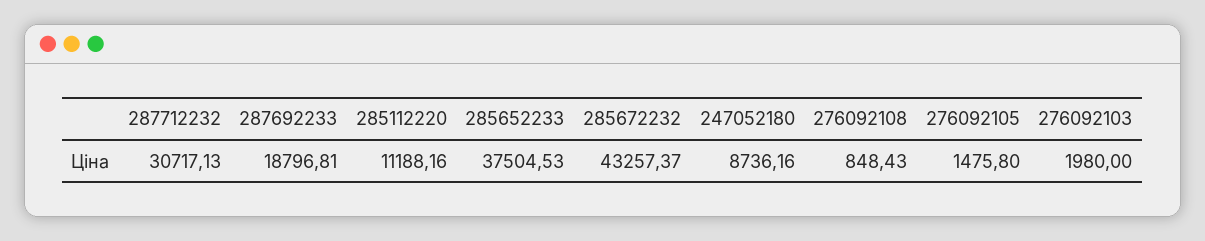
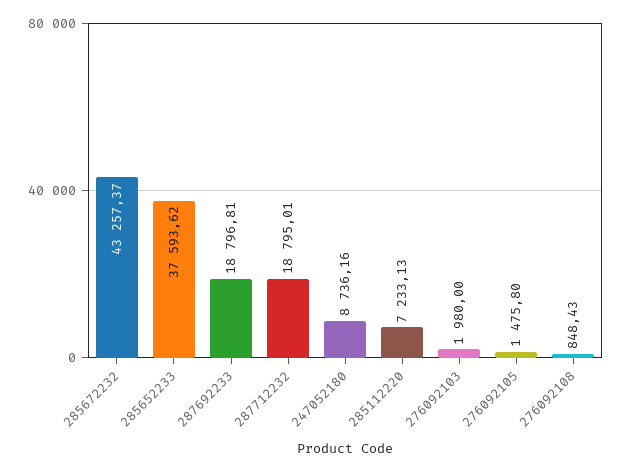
  {
-   "287712232": 30717.13,
+   "287712232": 18795.01,
    "287692233": 18796.81,
-   "285112220": 11188.16,
+   "285112220": 7233.13,
-   "285652233": 37504.53,
+   "285652233": 37593.62,
    "285672232": 43257.37,
    "247052180": 8736.16,
    "276092108": 848.43,
    "276092105": 1475.8,
    "276092103": 1980
  }

